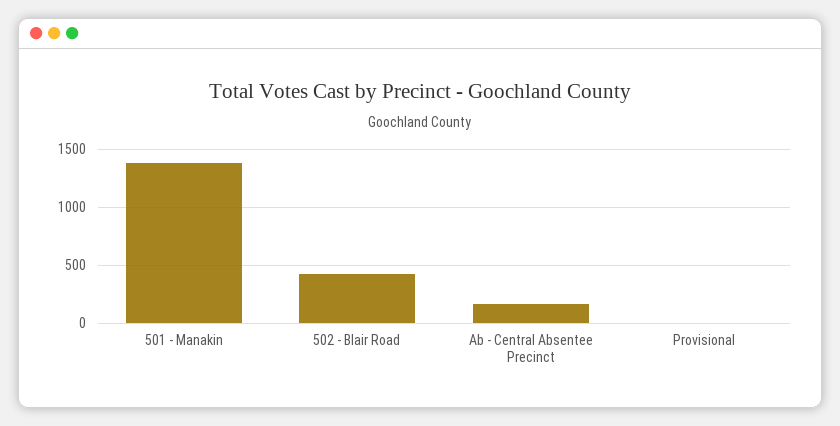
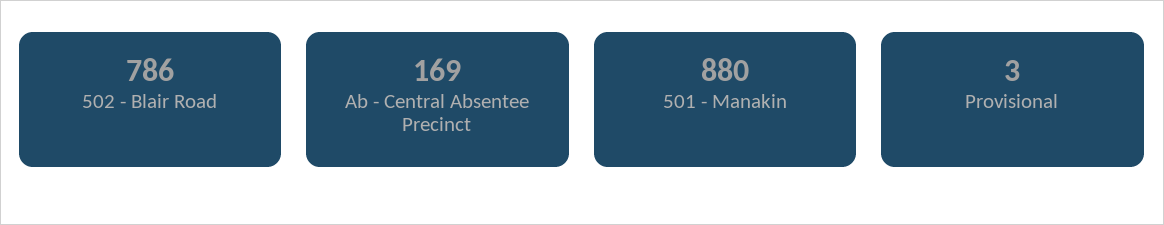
  {
-   "501 - Manakin": 1400,
+   "501 - Manakin": 880,
-   "502 - Blair Road": 400,
+   "502 - Blair Road": 786,
    "Ab - Central Absentee Precinct": 169,
    "Provisional": 3
  }

